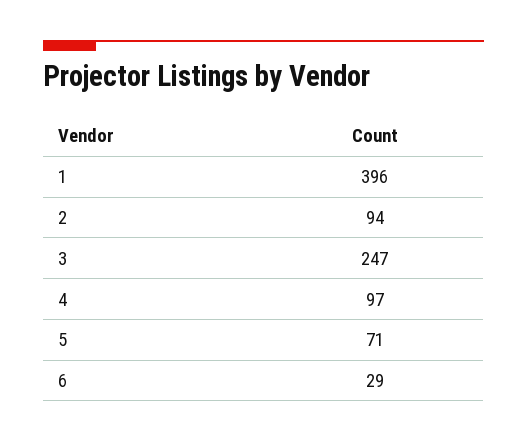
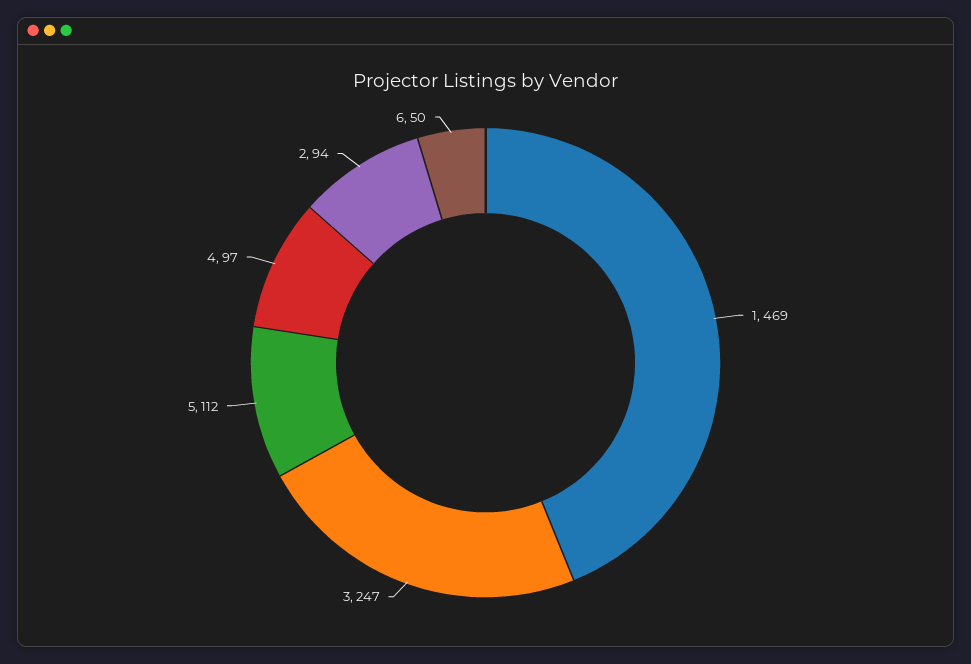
  {
-   "1": 396,
+   "1": 469,
    "2": 94,
    "3": 247,
    "4": 97,
-   "5": 71,
+   "5": 112,
-   "6": 29
+   "6": 50
  }

